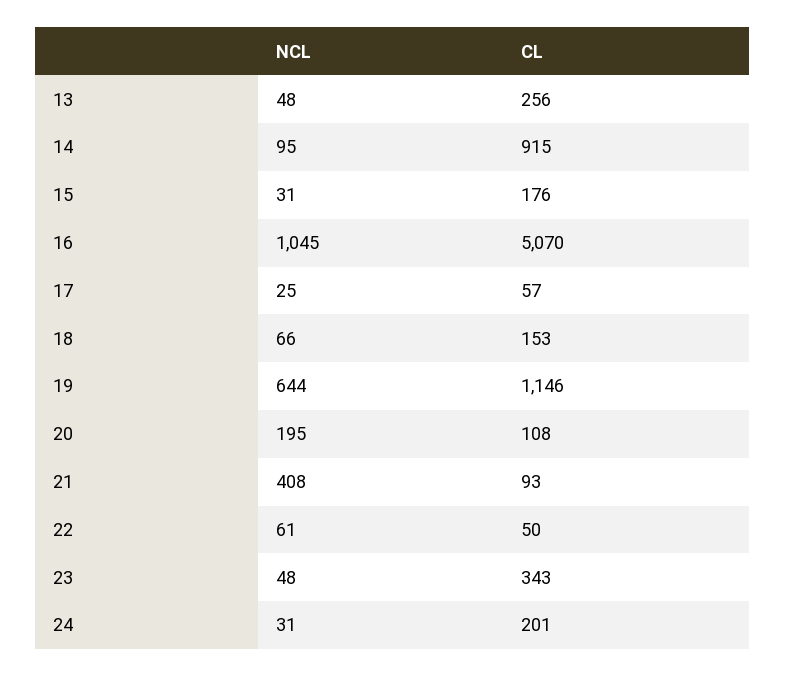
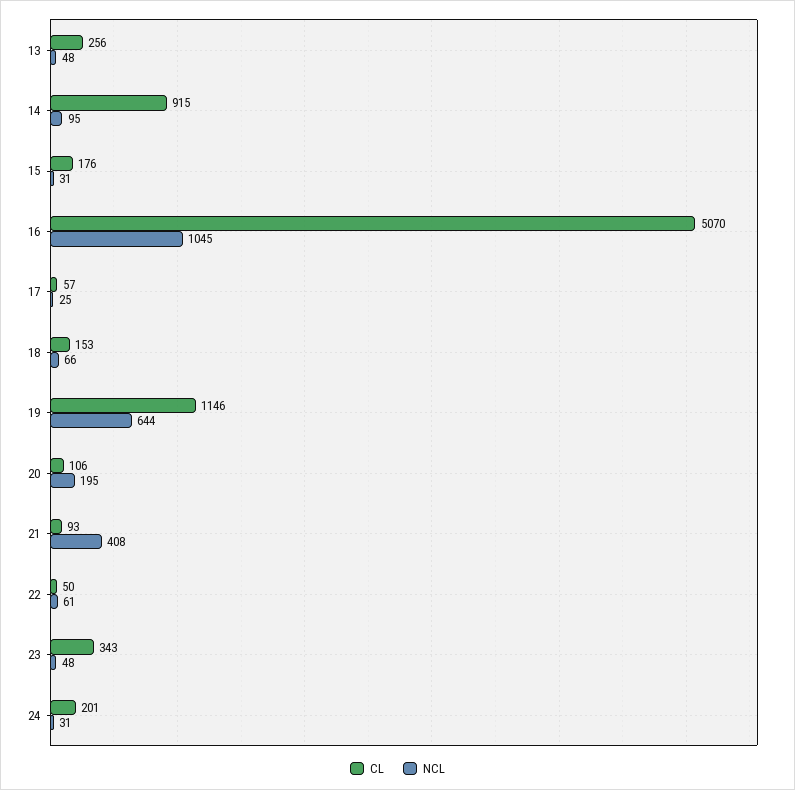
  {
    "NCL": {
      "13": 48,
      "14": 95,
      "15": 31,
      "16": 1045,
      "17": 25,
      "18": 66,
      "19": 644,
      "20": 195,
      "21": 408,
      "22": 61,
      "23": 48,
      "24": 31
    },
    "CL": {
      "13": 256,
      "14": 915,
      "15": 176,
      "16": 5070,
      "17": 57,
      "18": 153,
      "19": 1146,
-     "20": 108,
+     "20": 106,
      "21": 93,
      "22": 50,
      "23": 343,
      "24": 201
    }
  }

